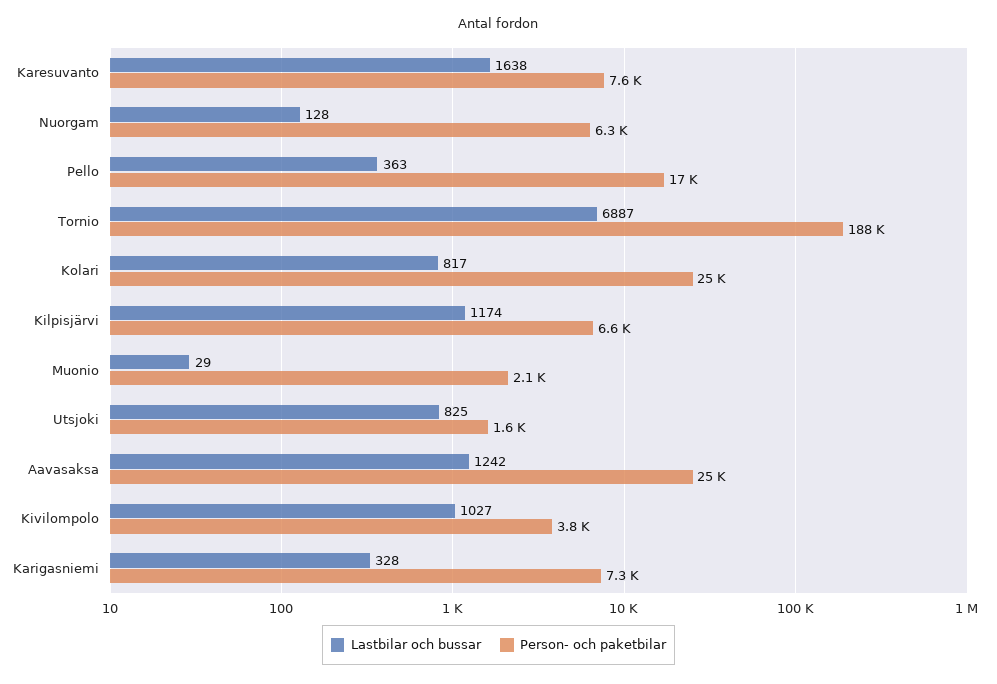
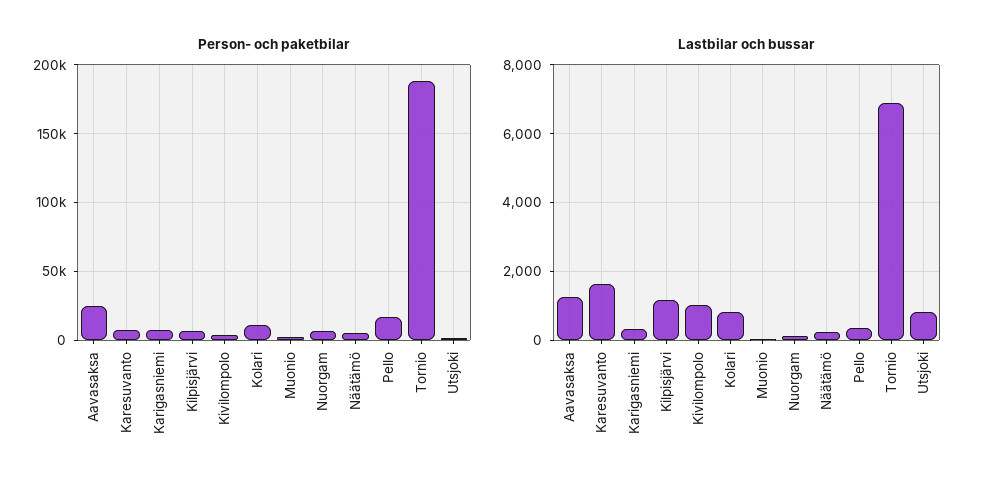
  {
    "Lastbilar och bussar": {
      "Karesuvanto": 1638,
      "Nuorgam": 128,
      "Pello": 363,
      "Tornio": 6887,
      "Kolari": 817,
      "Kilpisjärvi": 1174,
      "Muonio": 29,
      "Utsjoki": 825,
      "Aavasaksa": 1242,
      "Kivilompolo": 1027,
-     "Karigasniemi": 328
+     "Karigasniemi": 328,
+     "Näätämö": 200
    },
    "Person- och paketbilar": {
      "Karesuvanto": 7600,
      "Nuorgam": 6300,
      "Pello": 17000,
      "Tornio": 188000,
-     "Kolari": 25000,
+     "Kolari": 10000,
      "Kilpisjärvi": 6600,
      "Muonio": 2100,
      "Utsjoki": 1600,
      "Aavasaksa": 25000,
      "Kivilompolo": 3800,
-     "Karigasniemi": 7300
+     "Karigasniemi": 7300,
+     "Näätämö": 5000
    }
  }

